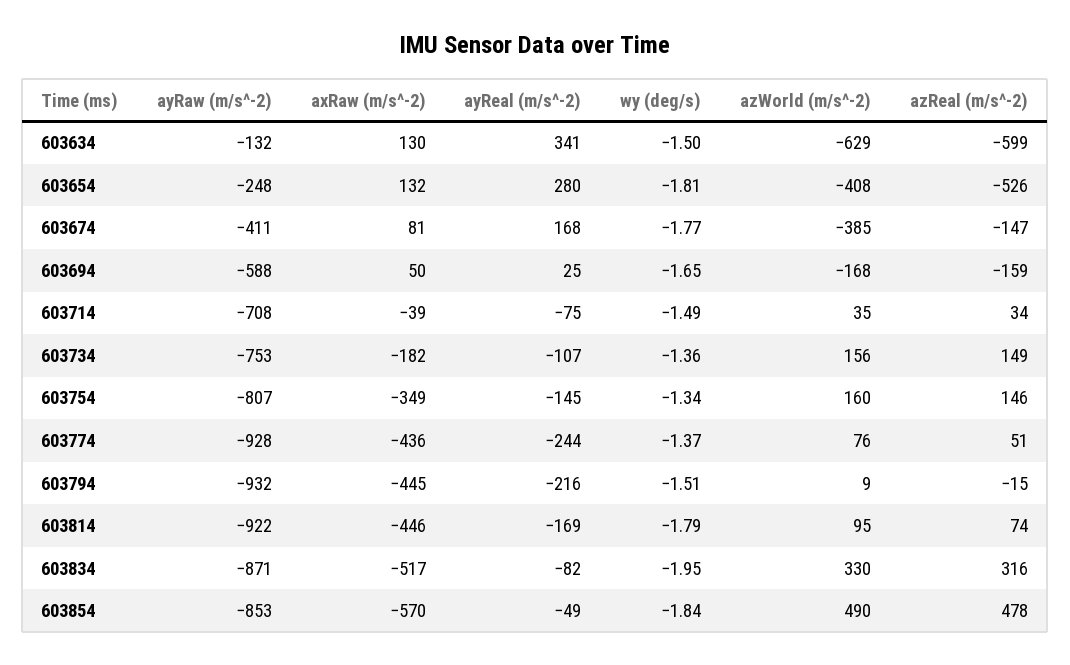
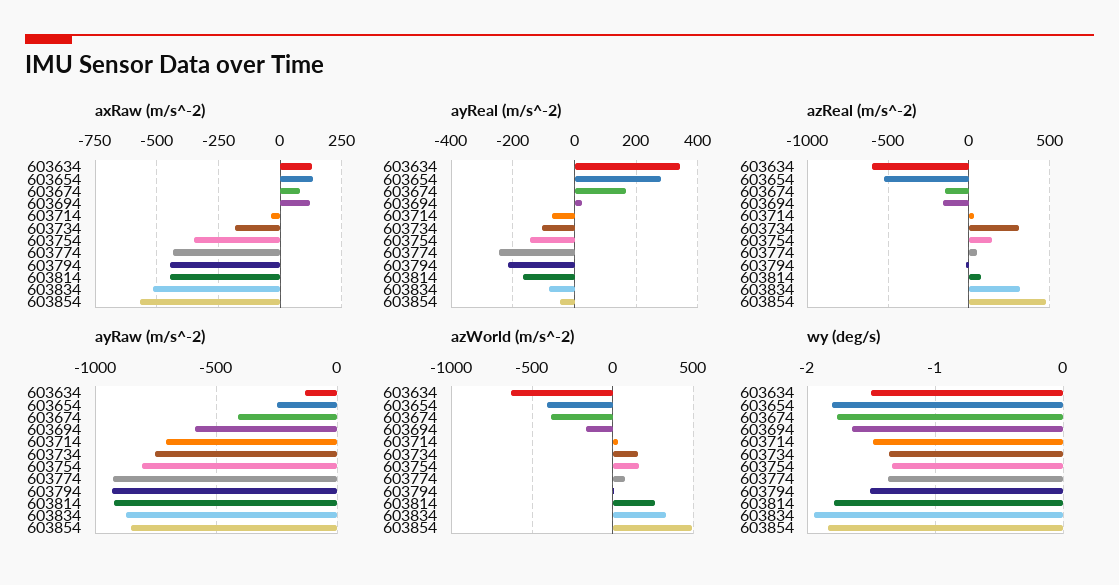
  {
    "ayRaw (m/s^-2)": {
      "603634": -132,
      "603654": -248,
      "603674": -411,
      "603694": -588,
      "603714": -708,
      "603734": -753,
      "603754": -807,
      "603774": -928,
      "603794": -932,
      "603814": -922,
      "603834": -871,
      "603854": -853
    },
    "axRaw (m/s^-2)": {
      "603634": 130,
      "603654": 132,
      "603674": 81,
-     "603694": 50,
+     "603694": 125,
      "603714": -39,
      "603734": -182,
      "603754": -349,
      "603774": -436,
      "603794": -445,
      "603814": -446,
      "603834": -517,
      "603854": -570
    },
    "ayReal (m/s^-2)": {
      "603634": 341,
      "603654": 280,
      "603674": 168,
      "603694": 25,
      "603714": -75,
      "603734": -107,
      "603754": -145,
      "603774": -244,
      "603794": -216,
      "603814": -169,
      "603834": -82,
      "603854": -49
    },
    "wy (deg/s)": {
      "603634": -1.5,
      "603654": -1.81,
      "603674": -1.77,
      "603694": -1.65,
      "603714": -1.49,
      "603734": -1.36,
      "603754": -1.34,
      "603774": -1.37,
      "603794": -1.51,
      "603814": -1.79,
      "603834": -1.95,
      "603854": -1.84
    },
    "azWorld (m/s^-2)": {
      "603634": -629,
      "603654": -408,
      "603674": -385,
      "603694": -168,
      "603714": 35,
      "603734": 156,
      "603754": 160,
      "603774": 76,
      "603794": 9,
-     "603814": 95,
+     "603814": 250,
      "603834": 330,
      "603854": 490
    },
    "azReal (m/s^-2)": {
      "603634": -599,
      "603654": -526,
      "603674": -147,
      "603694": -159,
      "603714": 34,
-     "603734": 149,
+     "603734": 300,
      "603754": 146,
      "603774": 51,
      "603794": -15,
      "603814": 74,
      "603834": 316,
      "603854": 478
    }
  }

